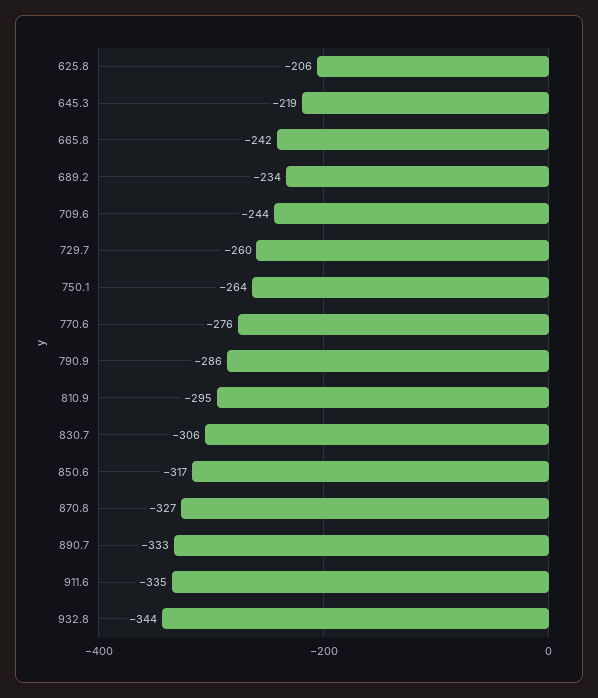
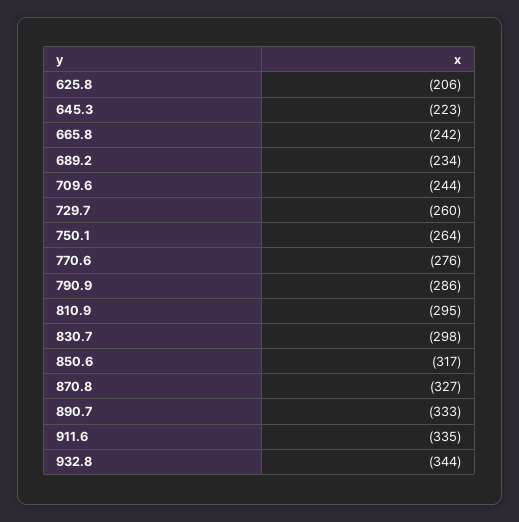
  {
    "625.8": -206,
-   "645.3": -219,
+   "645.3": -223,
    "665.8": -242,
    "689.2": -234,
    "709.6": -244,
    "729.7": -260,
    "750.1": -264,
    "770.6": -276,
    "790.9": -286,
    "810.9": -295,
-   "830.7": -306,
+   "830.7": -298,
    "850.6": -317,
    "870.8": -327,
    "890.7": -333,
    "911.6": -335,
    "932.8": -344
  }

